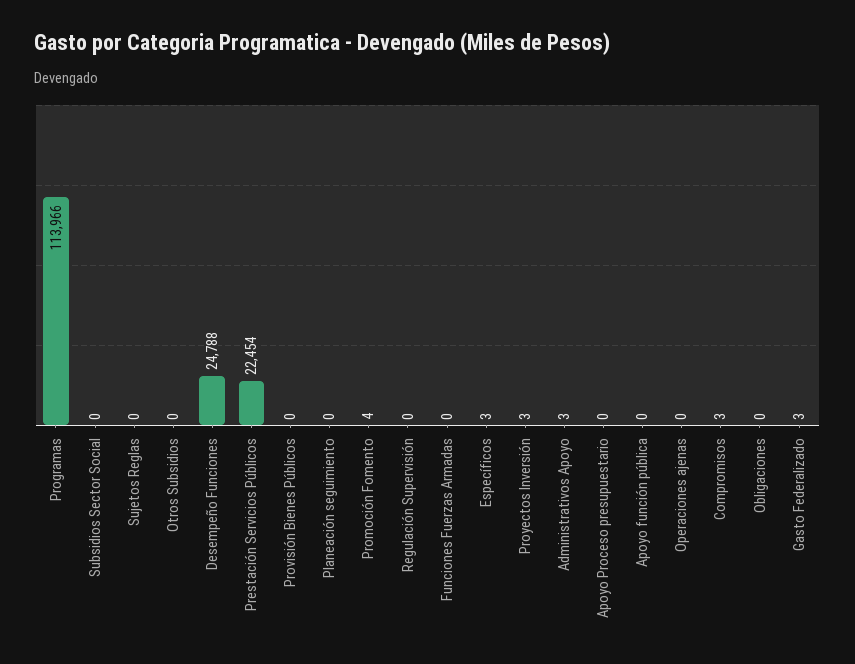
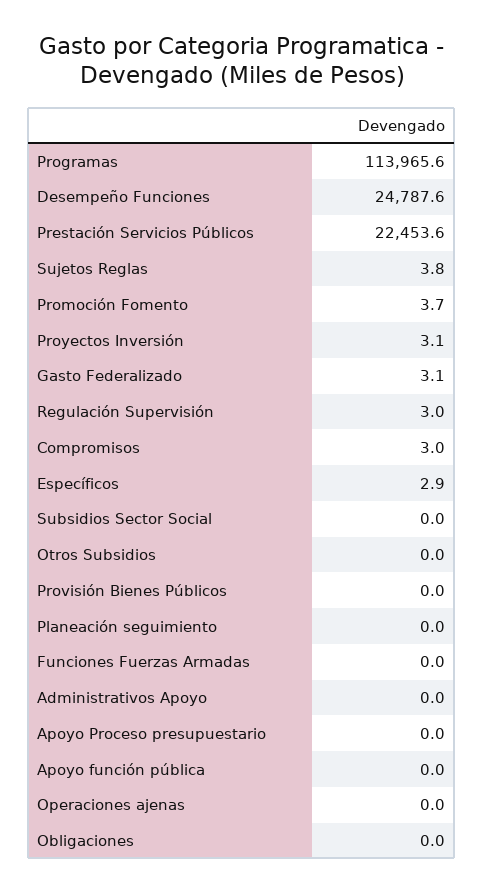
  {
    "Programas": 113965.6,
    "Subsidios Sector Social": 0,
-   "Sujetos Reglas": 0,
+   "Sujetos Reglas": 3.8,
    "Otros Subsidios": 0,
    "Desempeño Funciones": 24787.6,
    "Prestación Servicios Públicos": 22453.6,
    "Provisión Bienes Públicos": 0,
    "Planeación seguimiento": 0,
    "Promoción Fomento": 3.7,
-   "Regulación Supervisión": 0,
+   "Regulación Supervisión": 3,
    "Funciones Fuerzas Armadas": 0,
    "Específicos": 2.9,
    "Proyectos Inversión": 3.1,
-   "Administrativos Apoyo": 3,
+   "Administrativos Apoyo": 0,
    "Apoyo Proceso presupuestario": 0,
    "Apoyo función pública": 0,
    "Operaciones ajenas": 0,
    "Compromisos": 3,
    "Obligaciones": 0,
    "Gasto Federalizado": 3.1
  }

